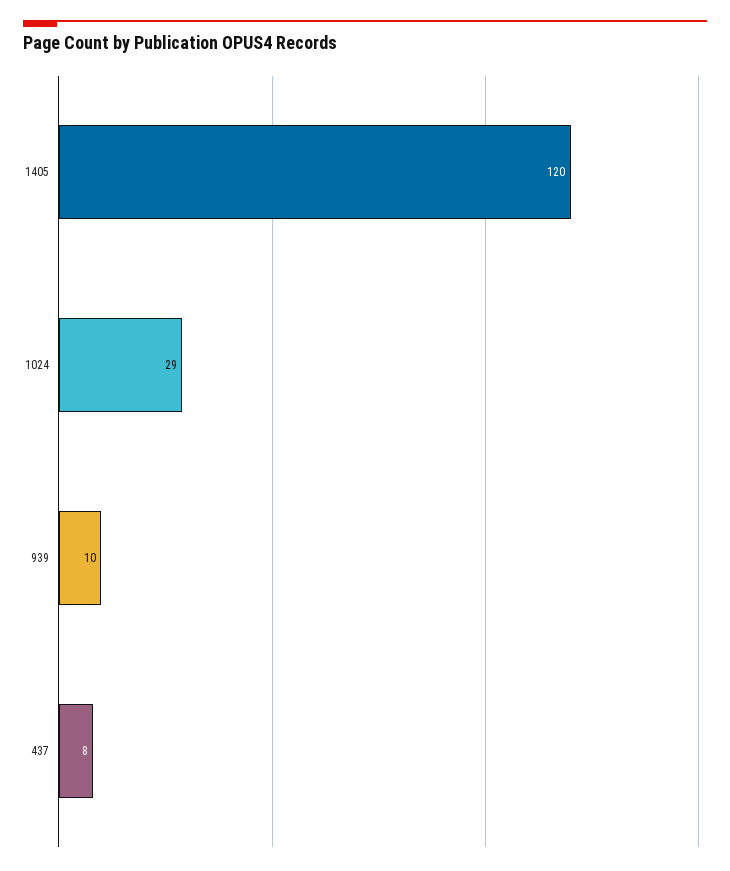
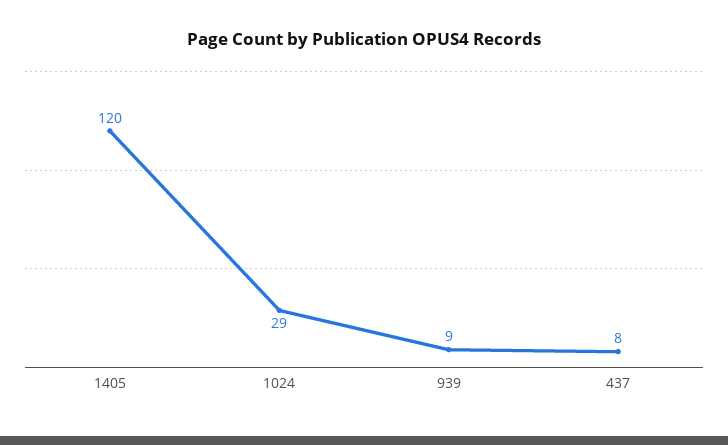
  {
    "1405": 120,
    "1024": 29,
-   "939": 10,
+   "939": 9,
    "437": 8
  }

